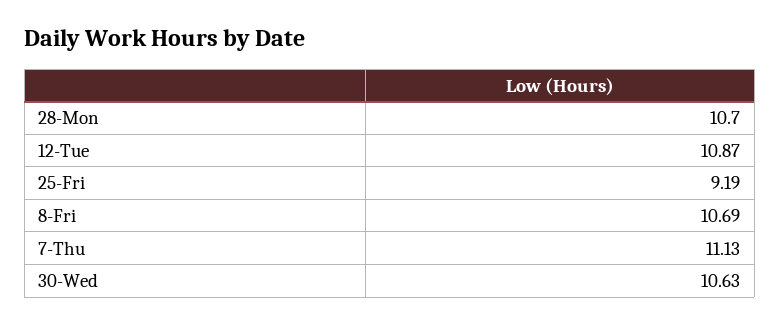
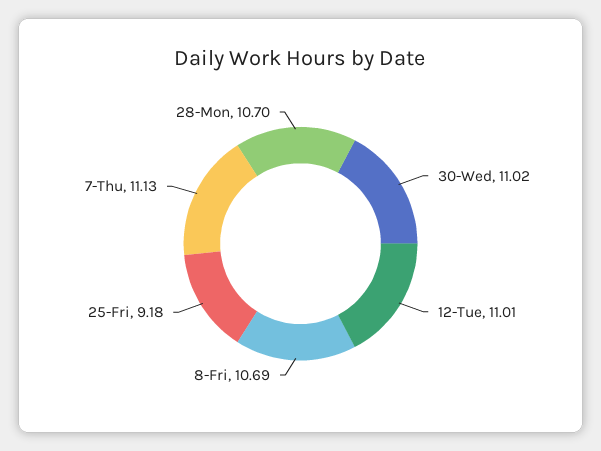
  {
    "28-Mon": 10.7,
-   "12-Tue": 10.87,
+   "12-Tue": 11.01,
-   "25-Fri": 9.19,
+   "25-Fri": 9.18,
    "8-Fri": 10.69,
    "7-Thu": 11.13,
-   "30-Wed": 10.63
+   "30-Wed": 11.02
  }

